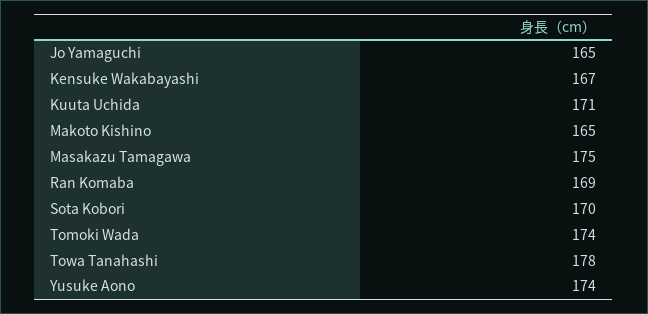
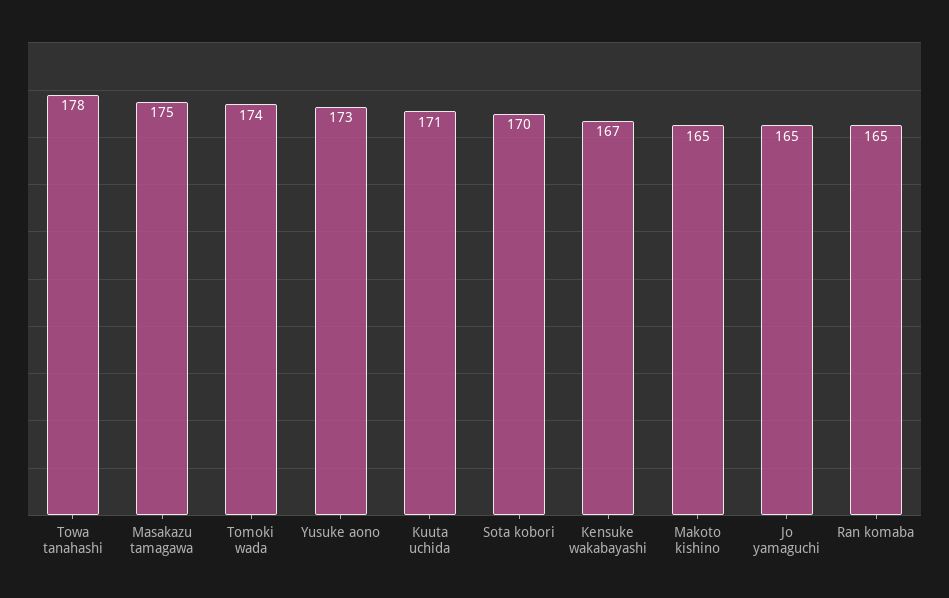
  {
    "Jo Yamaguchi": 165,
    "Kensuke Wakabayashi": 167,
    "Kuuta Uchida": 171,
    "Makoto Kishino": 165,
    "Masakazu Tamagawa": 175,
-   "Ran Komaba": 169,
+   "Ran Komaba": 165,
    "Sota Kobori": 170,
    "Tomoki Wada": 174,
    "Towa Tanahashi": 178,
-   "Yusuke Aono": 174
+   "Yusuke Aono": 173
  }

